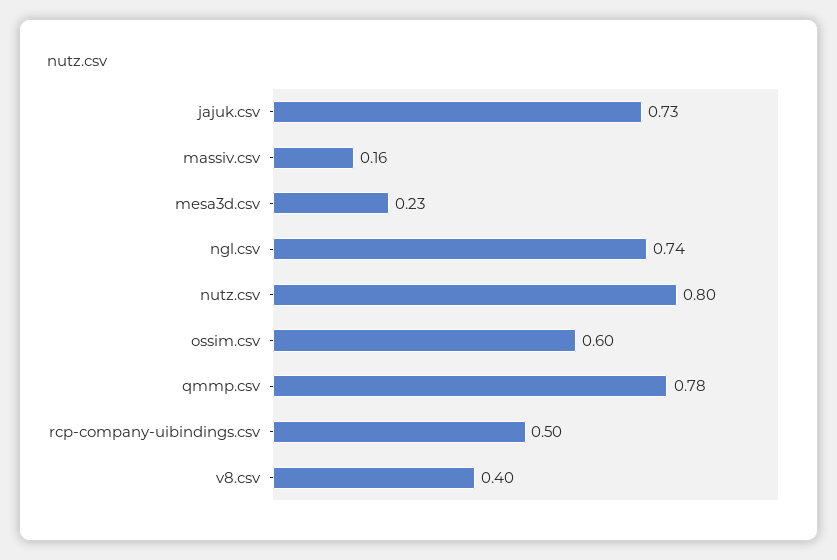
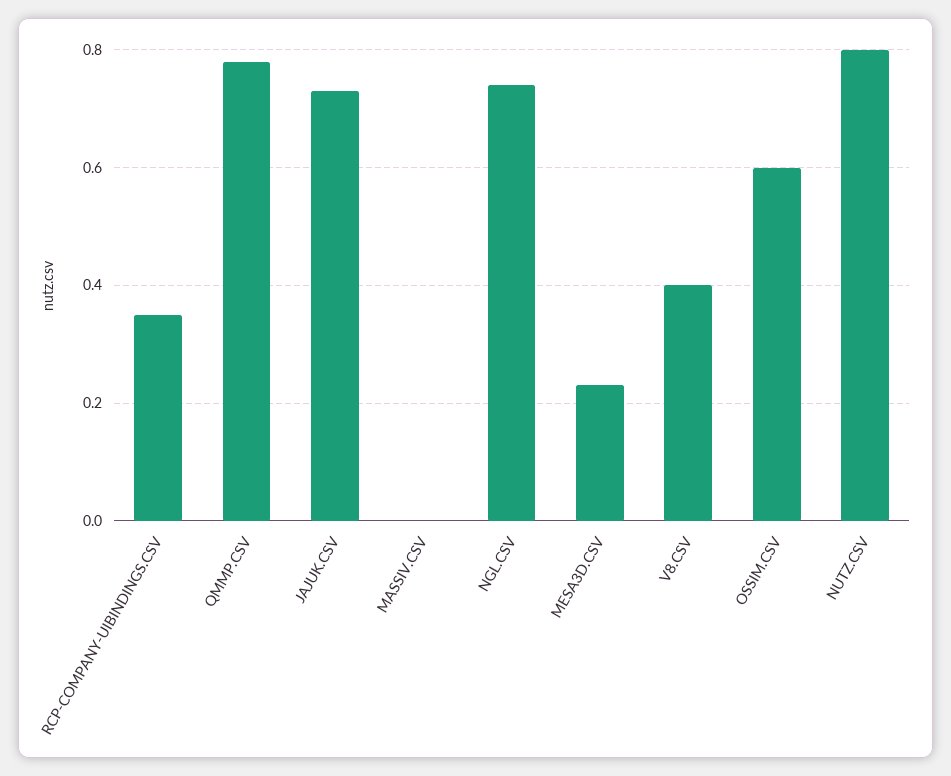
  {
    "jajuk.csv": 0.73,
-   "massiv.csv": 0.16,
+   "massiv.csv": 0,
    "mesa3d.csv": 0.23,
    "ngl.csv": 0.74,
    "nutz.csv": 0.8,
    "ossim.csv": 0.6,
    "qmmp.csv": 0.78,
-   "rcp-company-uibindings.csv": 0.5,
+   "rcp-company-uibindings.csv": 0.35,
    "v8.csv": 0.4
  }

